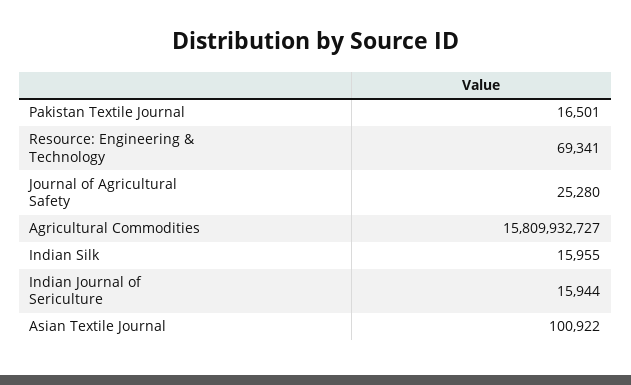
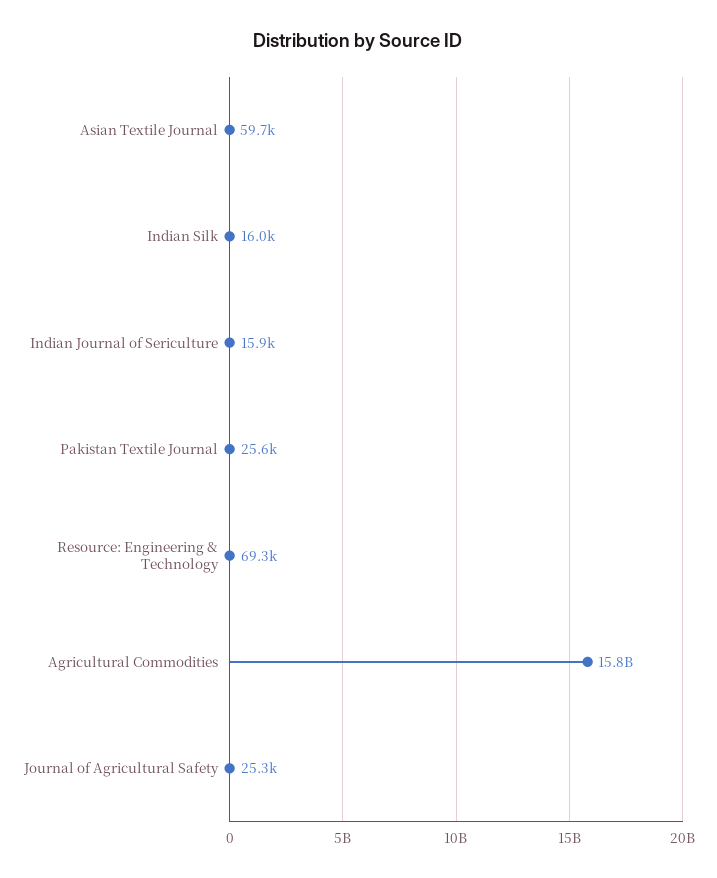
  {
-   "Pakistan Textile Journal": 16501,
+   "Pakistan Textile Journal": 25600,
    "Resource: Engineering & Technology": 69341,
    "Journal of Agricultural Safety": 25280,
    "Agricultural Commodities": 15809932727,
    "Indian Silk": 15955,
    "Indian Journal of Sericulture": 15944,
-   "Asian Textile Journal": 100922
+   "Asian Textile Journal": 59700
  }

